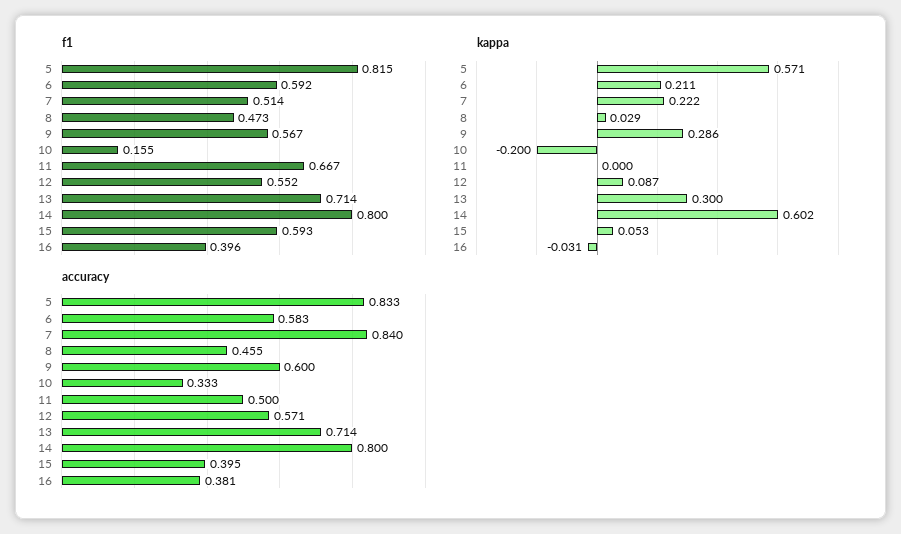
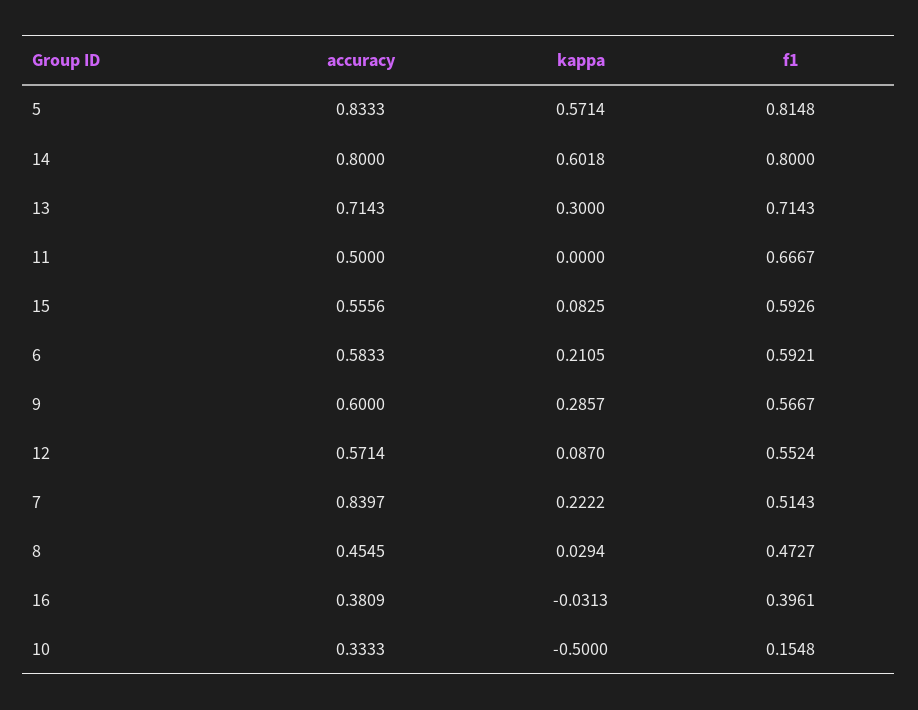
  {
    "f1": {
      "5": 0.8148,
      "6": 0.5921,
      "7": 0.5143,
      "8": 0.4727,
      "9": 0.5667,
      "10": 0.1548,
      "11": 0.6667,
      "12": 0.5524,
      "13": 0.7143,
      "14": 0.8,
      "15": 0.5926,
      "16": 0.3961
    },
    "kappa": {
      "5": 0.5714,
      "6": 0.2105,
      "7": 0.2222,
      "8": 0.0294,
      "9": 0.2857,
-     "10": -0.2,
+     "10": -0.5,
      "11": 0,
      "12": 0.087,
      "13": 0.3,
      "14": 0.6018,
-     "15": 0.053,
+     "15": 0.0825,
      "16": -0.0313
    },
    "accuracy": {
      "5": 0.8333,
      "6": 0.5833,
      "7": 0.8397,
      "8": 0.4545,
      "9": 0.6,
      "10": 0.3333,
      "11": 0.5,
      "12": 0.5714,
      "13": 0.7143,
      "14": 0.8,
-     "15": 0.395,
+     "15": 0.5556,
      "16": 0.3809
    }
  }

